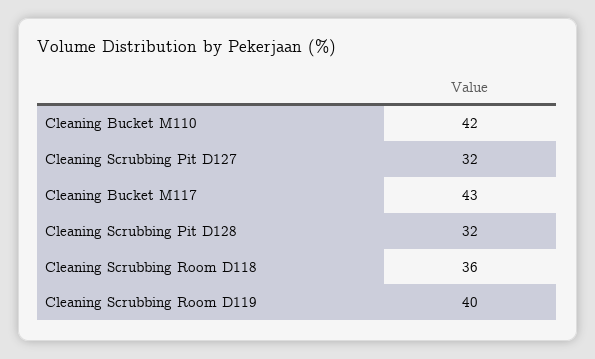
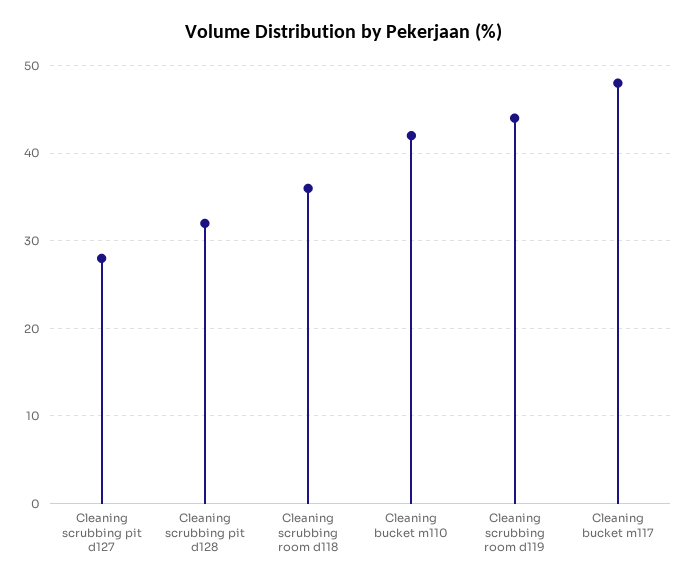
  {
    "Cleaning Bucket M110": 42,
-   "Cleaning Scrubbing Pit D127": 32,
+   "Cleaning Scrubbing Pit D127": 28,
-   "Cleaning Bucket M117": 43,
+   "Cleaning Bucket M117": 48,
    "Cleaning Scrubbing Pit D128": 32,
    "Cleaning Scrubbing Room D118": 36,
-   "Cleaning Scrubbing Room D119": 40
+   "Cleaning Scrubbing Room D119": 44
  }

